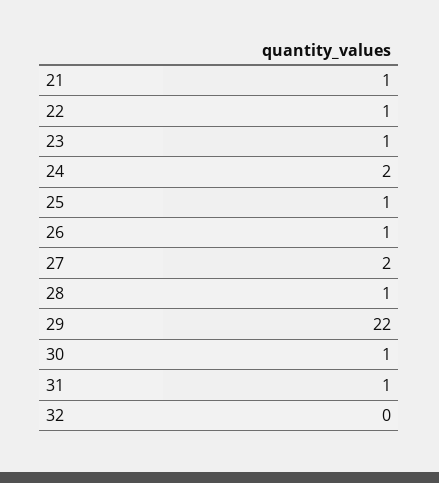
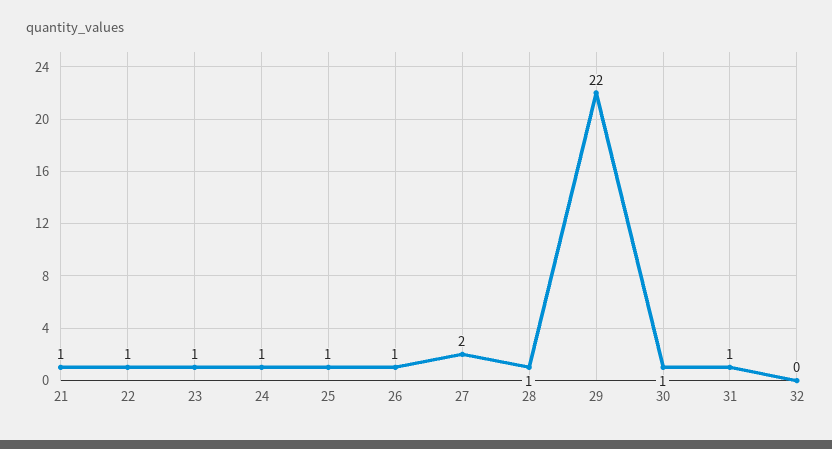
  {
    "21": 1,
    "22": 1,
    "23": 1,
-   "24": 2,
+   "24": 1,
    "25": 1,
    "26": 1,
    "27": 2,
    "28": 1,
    "29": 22,
    "30": 1,
    "31": 1,
    "32": 0
  }

